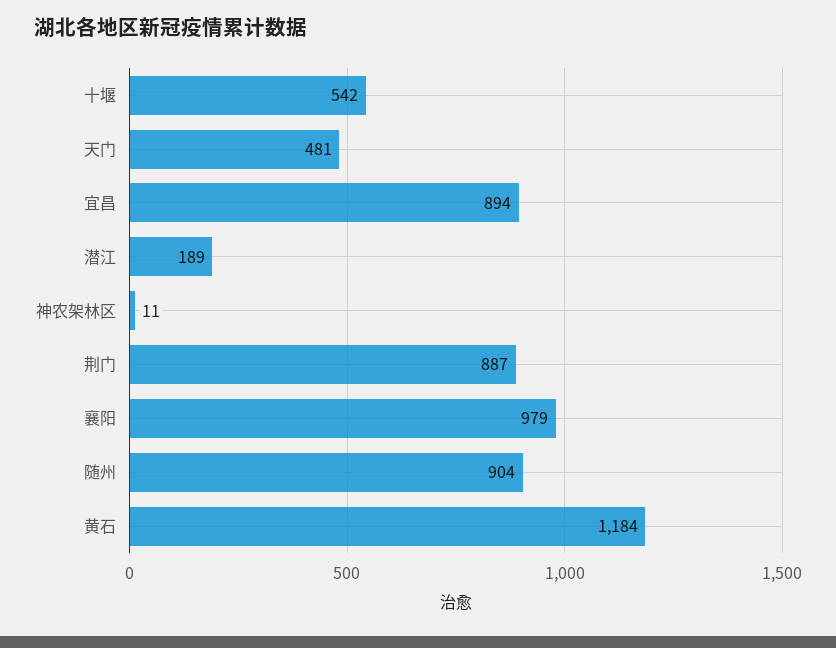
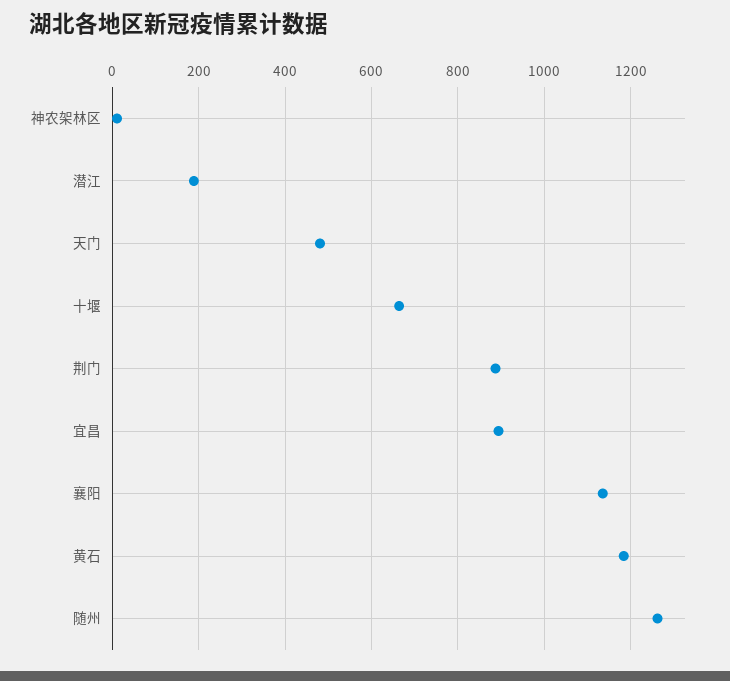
  {
-   "十堰": 542,
+   "十堰": 660,
    "天门": 481,
    "宜昌": 894,
    "潜江": 189,
    "神农架林区": 11,
    "荆门": 887,
-   "襄阳": 979,
+   "襄阳": 1140,
-   "随州": 904,
+   "随州": 1260,
    "黄石": 1184
  }

